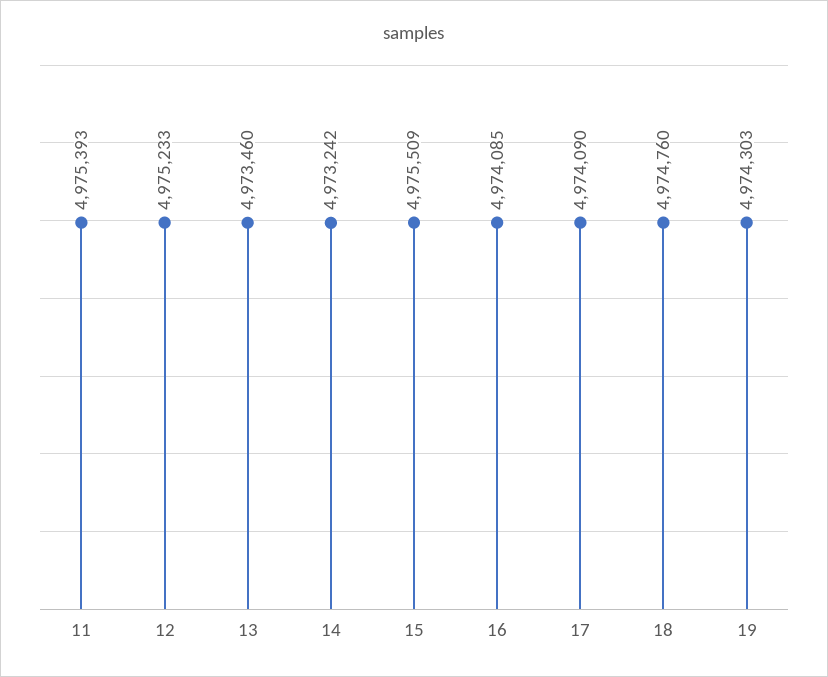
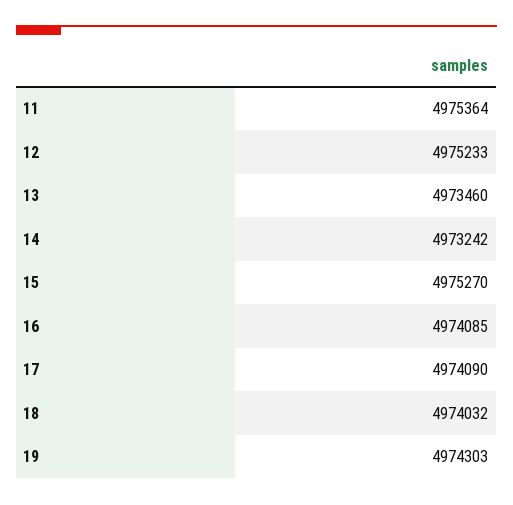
  {
-   "11": 4975393,
+   "11": 4975364,
    "12": 4975233,
    "13": 4973460,
    "14": 4973242,
-   "15": 4975509,
+   "15": 4975270,
    "16": 4974085,
    "17": 4974090,
-   "18": 4974760,
+   "18": 4974032,
    "19": 4974303
  }

